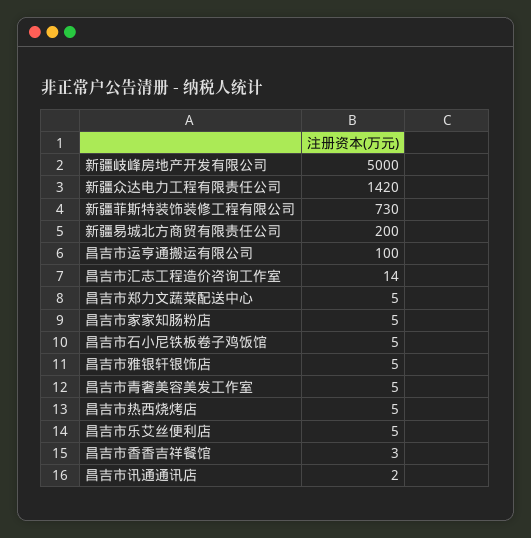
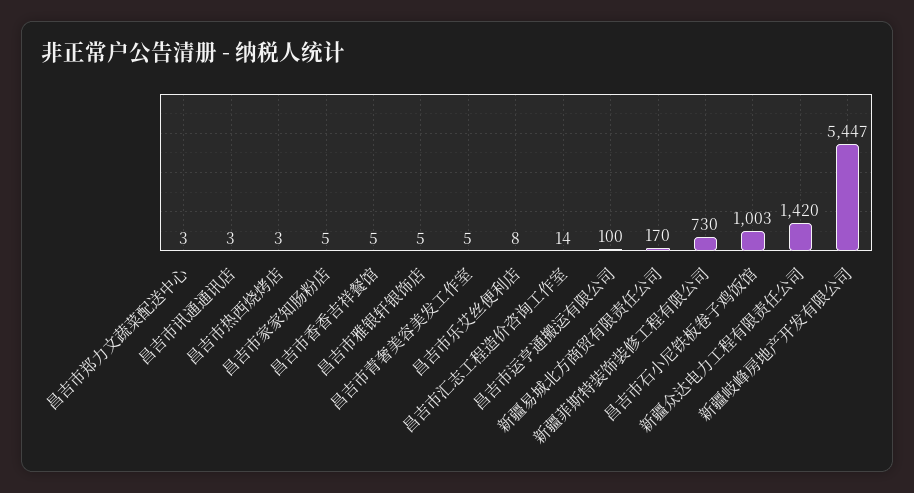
  {
-   "新疆岐峰房地产开发有限公司": 5000,
+   "新疆岐峰房地产开发有限公司": 5447,
    "新疆众达电力工程有限责任公司": 1420,
    "新疆菲斯特装饰装修工程有限公司": 730,
-   "新疆易城北方商贸有限责任公司": 200,
+   "新疆易城北方商贸有限责任公司": 170,
    "昌吉市运亨通搬运有限公司": 100,
    "昌吉市汇志工程造价咨询工作室": 14,
-   "昌吉市郑力文蔬菜配送中心": 5,
+   "昌吉市郑力文蔬菜配送中心": 3,
    "昌吉市家家知肠粉店": 5,
-   "昌吉市石小尼铁板卷子鸡饭馆": 5,
+   "昌吉市石小尼铁板卷子鸡饭馆": 1003,
    "昌吉市雅银轩银饰店": 5,
    "昌吉市青奢美容美发工作室": 5,
-   "昌吉市热西烧烤店": 5,
+   "昌吉市热西烧烤店": 3,
-   "昌吉市乐艾丝便利店": 5,
+   "昌吉市乐艾丝便利店": 8,
-   "昌吉市香香吉祥餐馆": 3,
+   "昌吉市香香吉祥餐馆": 5,
-   "昌吉市讯通通讯店": 2
+   "昌吉市讯通通讯店": 3
  }

